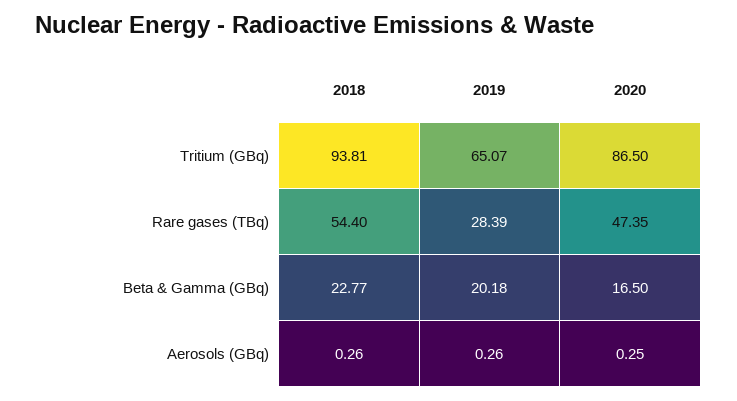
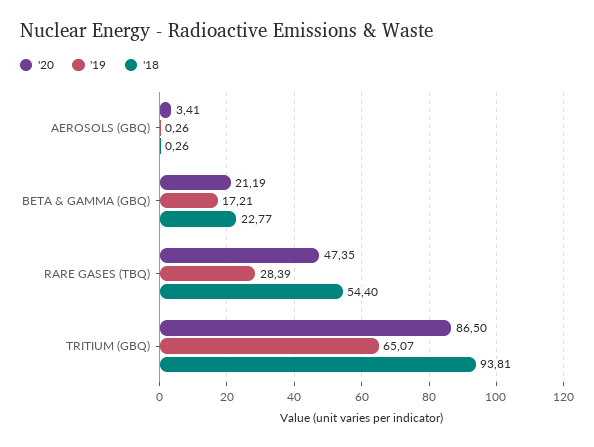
  {
    "2018": {
      "Tritium (GBq)": 93.81,
      "Rare gases (TBq)": 54.4,
      "Beta & Gamma (GBq)": 22.77,
      "Aerosols (GBq)": 0.26
    },
    "2019": {
      "Tritium (GBq)": 65.07,
      "Rare gases (TBq)": 28.39,
-     "Beta & Gamma (GBq)": 20.18,
+     "Beta & Gamma (GBq)": 17.21,
      "Aerosols (GBq)": 0.26
    },
    "2020": {
      "Tritium (GBq)": 86.5,
      "Rare gases (TBq)": 47.35,
-     "Beta & Gamma (GBq)": 16.5,
+     "Beta & Gamma (GBq)": 21.19,
-     "Aerosols (GBq)": 0.25
+     "Aerosols (GBq)": 3.41
    }
  }

